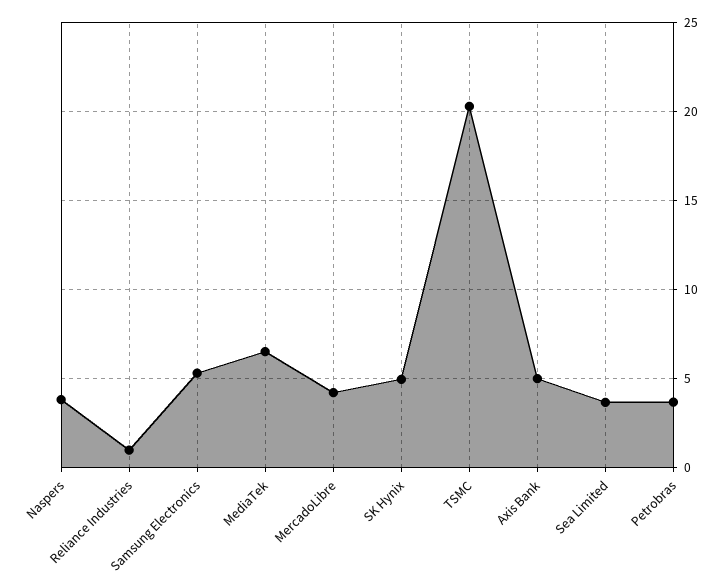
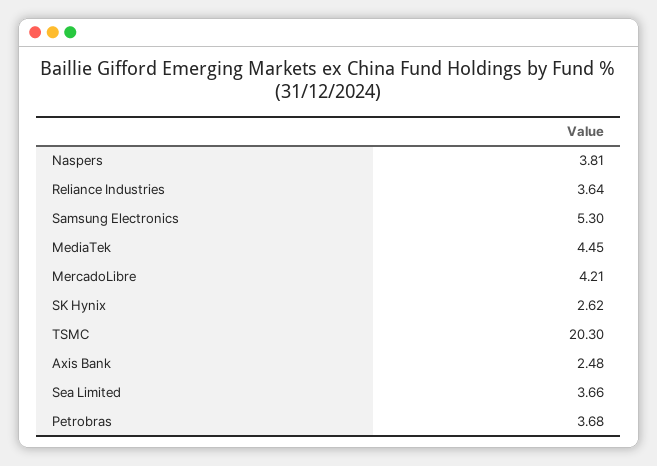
  {
    "Naspers": 3.81,
-   "Reliance Industries": 1,
+   "Reliance Industries": 3.64,
    "Samsung Electronics": 5.3,
-   "MediaTek": 6.5,
+   "MediaTek": 4.45,
    "MercadoLibre": 4.21,
-   "SK Hynix": 5,
+   "SK Hynix": 2.62,
    "TSMC": 20.3,
-   "Axis Bank": 5,
+   "Axis Bank": 2.48,
    "Sea Limited": 3.66,
    "Petrobras": 3.68
  }

